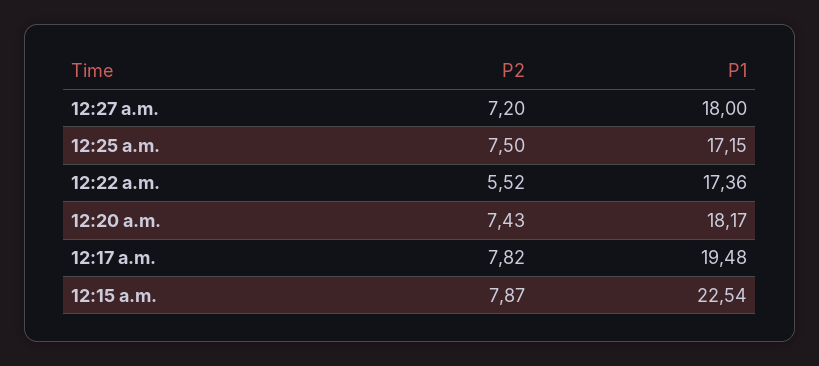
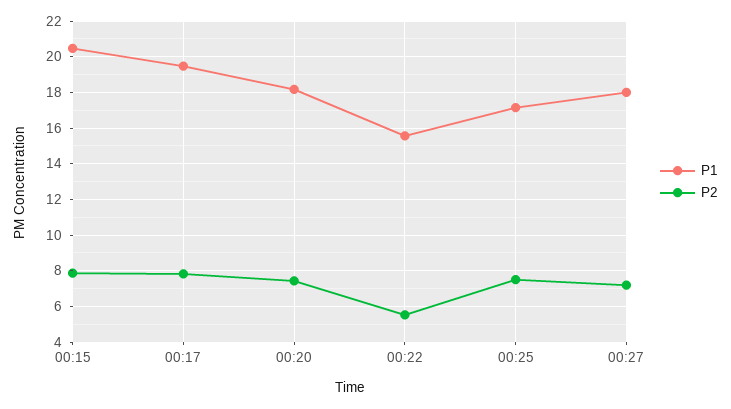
  {
    "P2": {
      "12:27 a.m.": 7.2,
      "12:25 a.m.": 7.5,
      "12:22 a.m.": 5.52,
      "12:20 a.m.": 7.43,
      "12:17 a.m.": 7.82,
      "12:15 a.m.": 7.87
    },
    "P1": {
      "12:27 a.m.": 18,
      "12:25 a.m.": 17.15,
-     "12:22 a.m.": 17.36,
+     "12:22 a.m.": 15.5,
      "12:20 a.m.": 18.17,
      "12:17 a.m.": 19.48,
-     "12:15 a.m.": 22.54
+     "12:15 a.m.": 20.5
    }
  }

